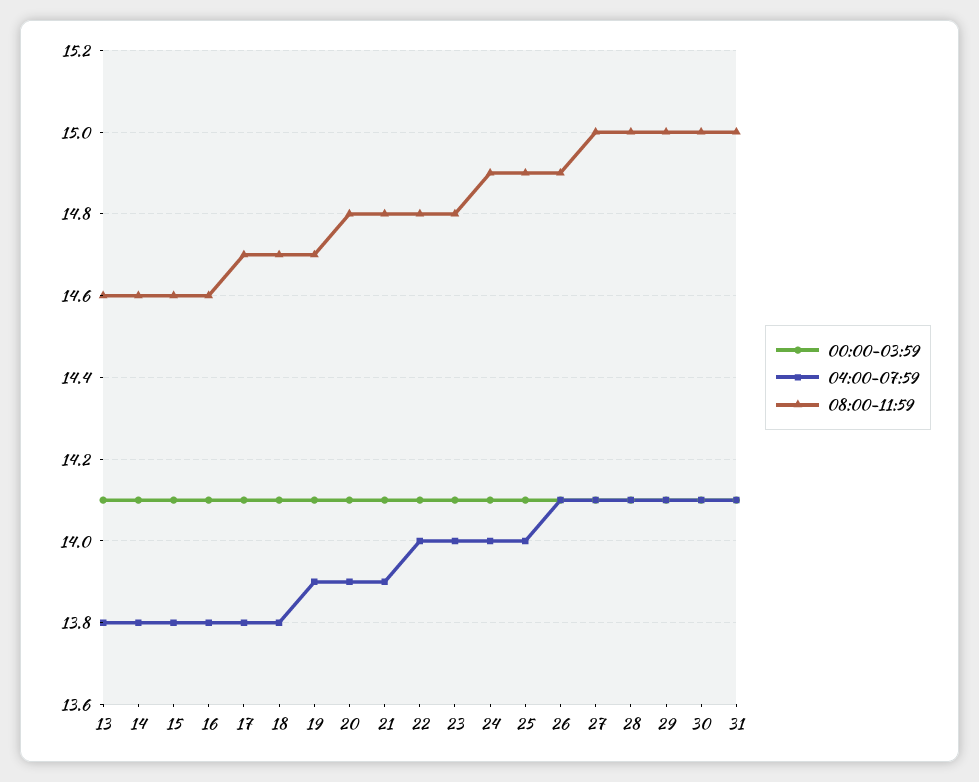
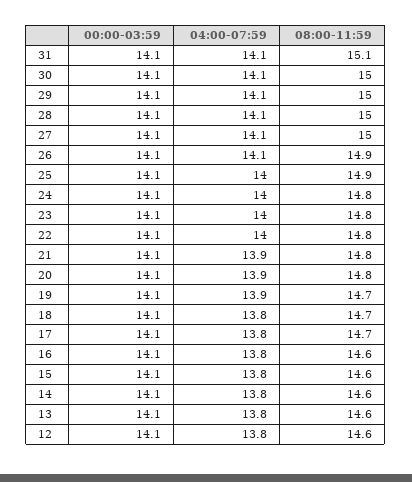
  {
    "00:00-03:59": {
      "13": 14.1,
      "14": 14.1,
      "15": 14.1,
      "16": 14.1,
      "17": 14.1,
      "18": 14.1,
      "19": 14.1,
      "20": 14.1,
      "21": 14.1,
      "22": 14.1,
      "23": 14.1,
      "24": 14.1,
      "25": 14.1,
      "26": 14.1,
      "27": 14.1,
      "28": 14.1,
      "29": 14.1,
      "30": 14.1,
-     "31": 14.1
+     "31": 14.1,
+     "12": 14.1
    },
    "04:00-07:59": {
      "13": 13.8,
      "14": 13.8,
      "15": 13.8,
      "16": 13.8,
      "17": 13.8,
      "18": 13.8,
      "19": 13.9,
      "20": 13.9,
      "21": 13.9,
      "22": 14,
      "23": 14,
      "24": 14,
      "25": 14,
      "26": 14.1,
      "27": 14.1,
      "28": 14.1,
      "29": 14.1,
      "30": 14.1,
-     "31": 14.1
+     "31": 14.1,
+     "12": 13.8
    },
    "08:00-11:59": {
      "13": 14.6,
      "14": 14.6,
      "15": 14.6,
      "16": 14.6,
      "17": 14.7,
      "18": 14.7,
      "19": 14.7,
      "20": 14.8,
      "21": 14.8,
      "22": 14.8,
      "23": 14.8,
-     "24": 14.9,
+     "24": 14.8,
      "25": 14.9,
      "26": 14.9,
      "27": 15,
      "28": 15,
      "29": 15,
      "30": 15,
-     "31": 15
+     "31": 15.1,
+     "12": 14.6
    }
  }

